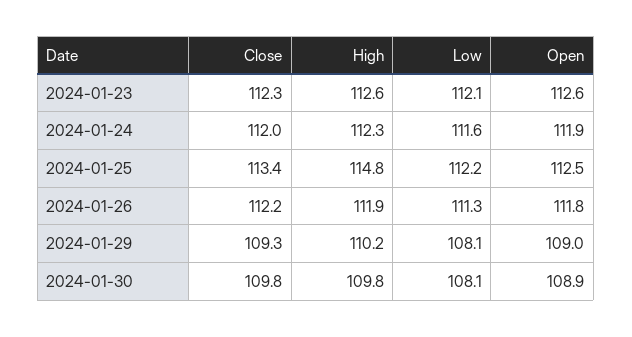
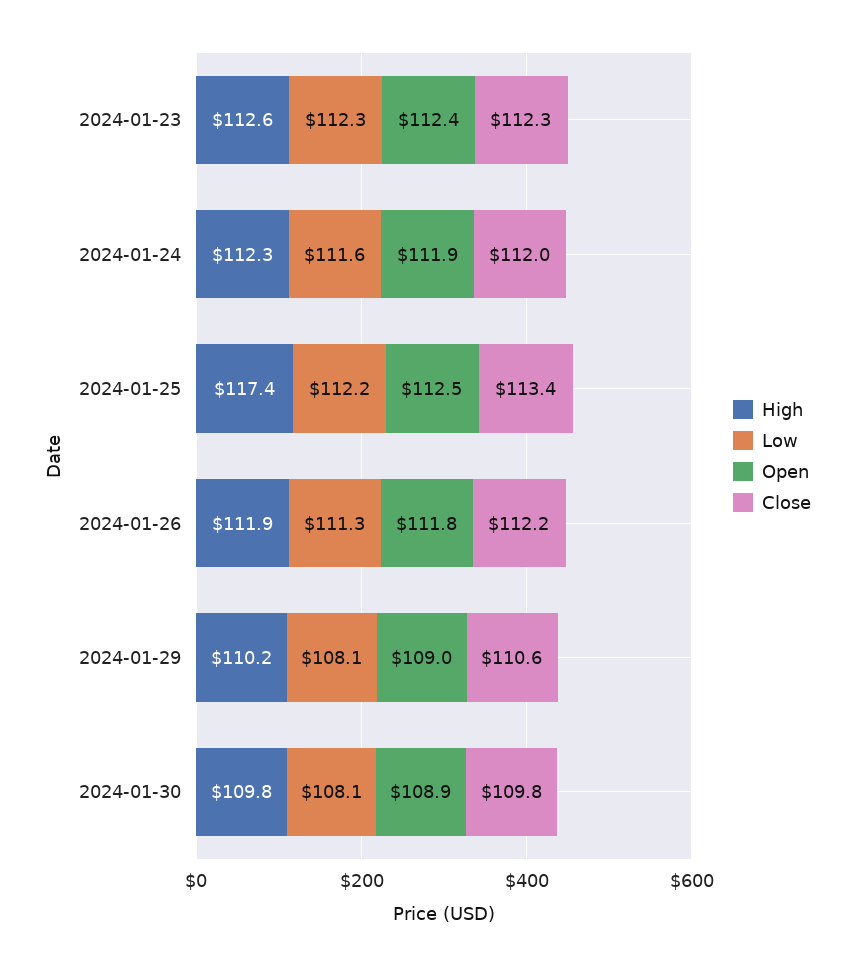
  {
    "Close": {
      "2024-01-23": 112.3,
      "2024-01-24": 112,
      "2024-01-25": 113.4,
      "2024-01-26": 112.2,
-     "2024-01-29": 109.3,
+     "2024-01-29": 110.6,
      "2024-01-30": 109.8
    },
    "High": {
      "2024-01-23": 112.6,
      "2024-01-24": 112.3,
-     "2024-01-25": 114.8,
+     "2024-01-25": 117.4,
      "2024-01-26": 111.9,
      "2024-01-29": 110.2,
      "2024-01-30": 109.8
    },
    "Low": {
-     "2024-01-23": 112.1,
+     "2024-01-23": 112.3,
      "2024-01-24": 111.6,
      "2024-01-25": 112.2,
      "2024-01-26": 111.3,
      "2024-01-29": 108.1,
      "2024-01-30": 108.1
    },
    "Open": {
-     "2024-01-23": 112.6,
+     "2024-01-23": 112.4,
      "2024-01-24": 111.9,
      "2024-01-25": 112.5,
      "2024-01-26": 111.8,
      "2024-01-29": 109,
      "2024-01-30": 108.9
    }
  }

